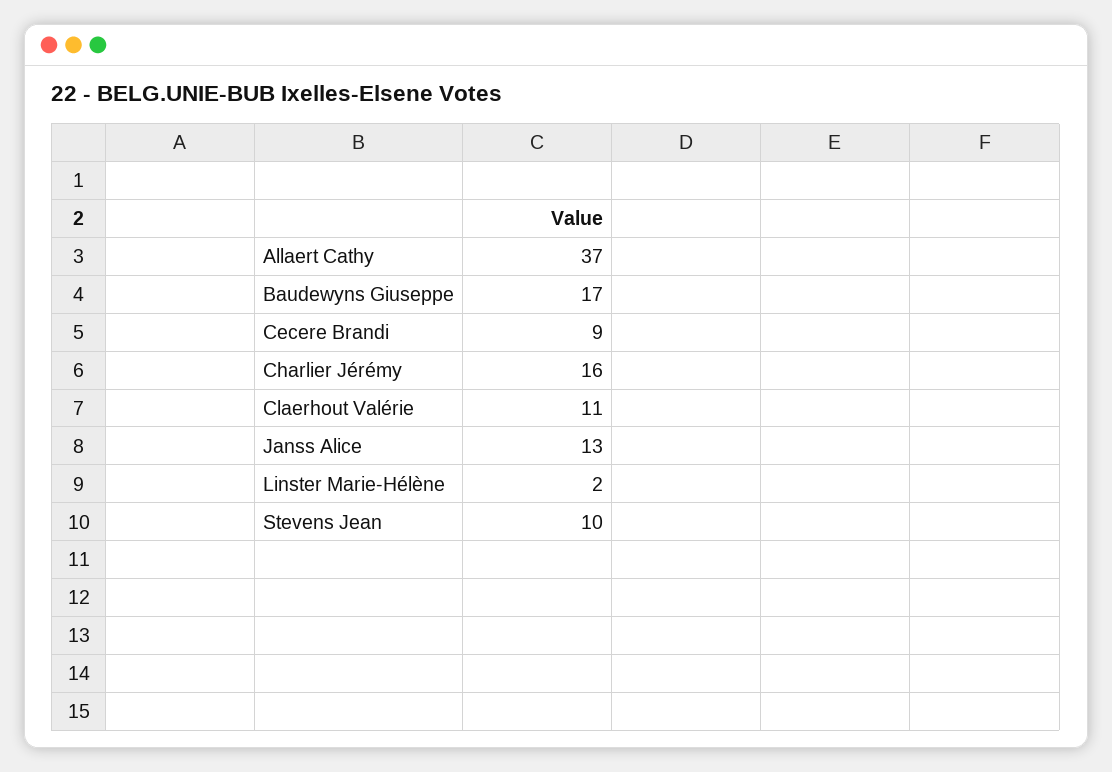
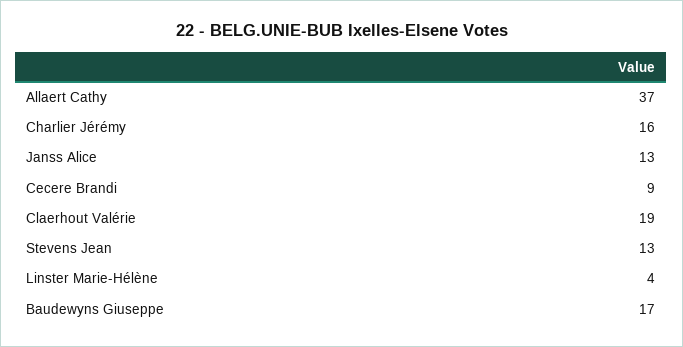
  {
    "Allaert Cathy": 37,
    "Baudewyns Giuseppe": 17,
    "Cecere Brandi": 9,
    "Charlier Jérémy": 16,
-   "Claerhout Valérie": 11,
+   "Claerhout Valérie": 19,
    "Janss Alice": 13,
-   "Linster Marie-Hélène": 2,
+   "Linster Marie-Hélène": 4,
-   "Stevens Jean": 10
+   "Stevens Jean": 13
  }

